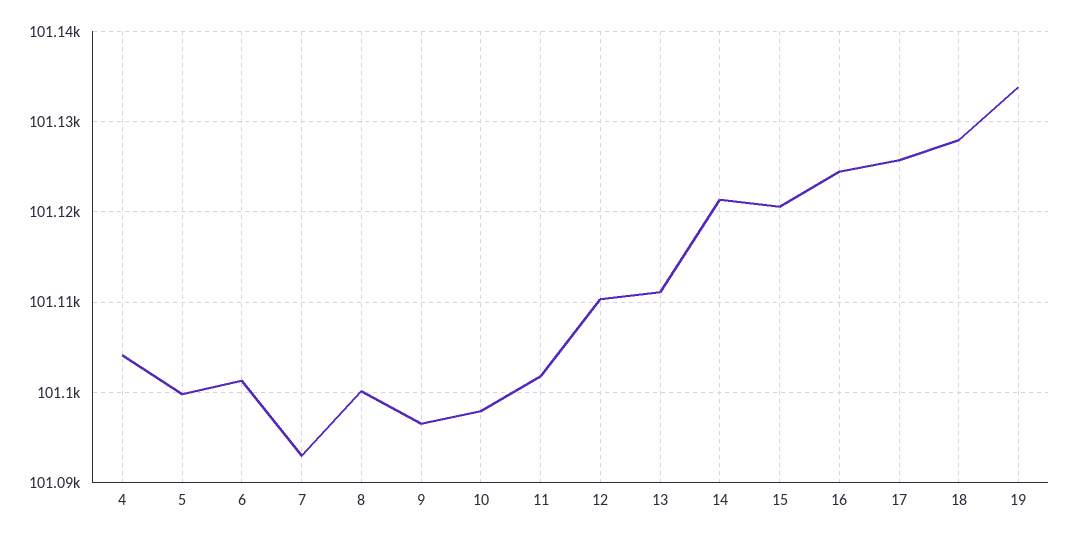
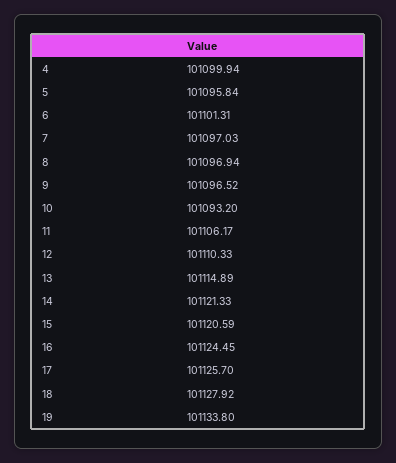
  {
-   "4": 101104,
+   "4": 101099.94,
-   "5": 101100,
+   "5": 101095.84,
    "6": 101101.31,
-   "7": 101093,
+   "7": 101097.03,
-   "8": 101100,
+   "8": 101096.94,
    "9": 101096.52,
-   "10": 101098,
+   "10": 101093.2,
-   "11": 101102,
+   "11": 101106.17,
    "12": 101110.33,
-   "13": 101111,
+   "13": 101114.89,
    "14": 101121.33,
    "15": 101120.59,
    "16": 101124.45,
    "17": 101125.7,
    "18": 101127.92,
    "19": 101133.8
  }

